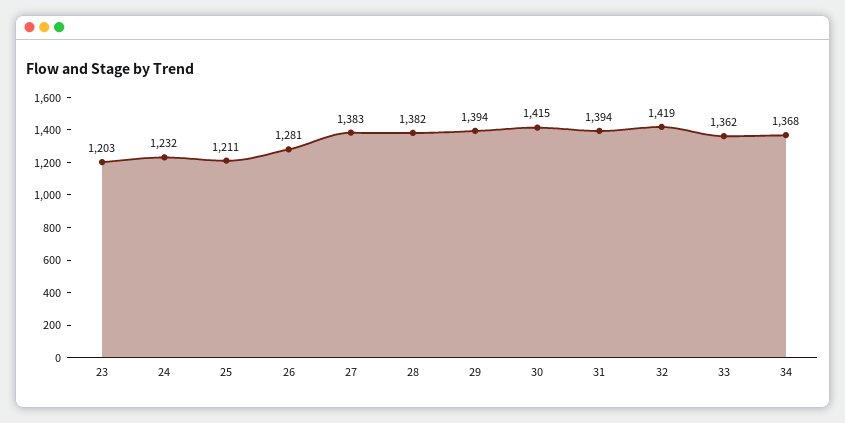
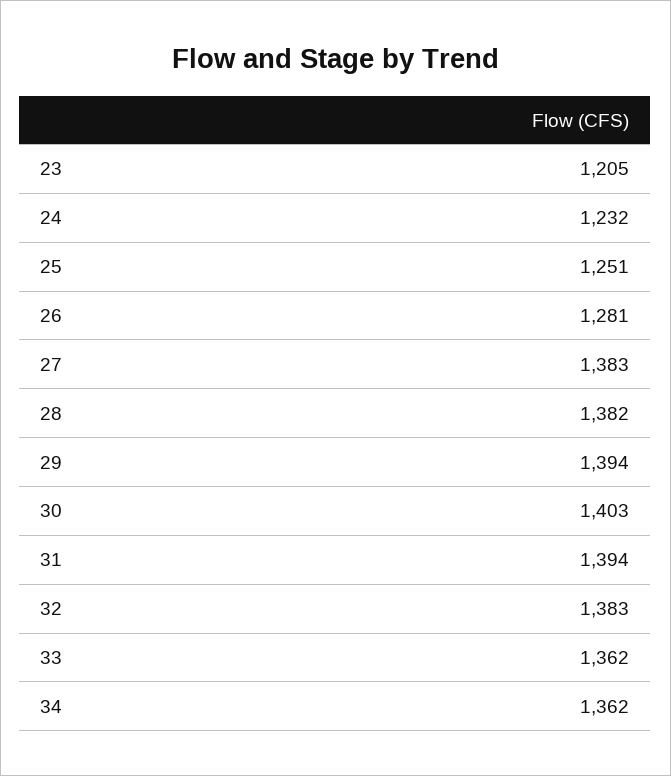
  {
-   "23": 1203,
+   "23": 1205,
    "24": 1232,
-   "25": 1211,
+   "25": 1251,
    "26": 1281,
    "27": 1383,
    "28": 1382,
    "29": 1394,
-   "30": 1415,
+   "30": 1403,
    "31": 1394,
-   "32": 1419,
+   "32": 1383,
    "33": 1362,
-   "34": 1368
+   "34": 1362
  }

